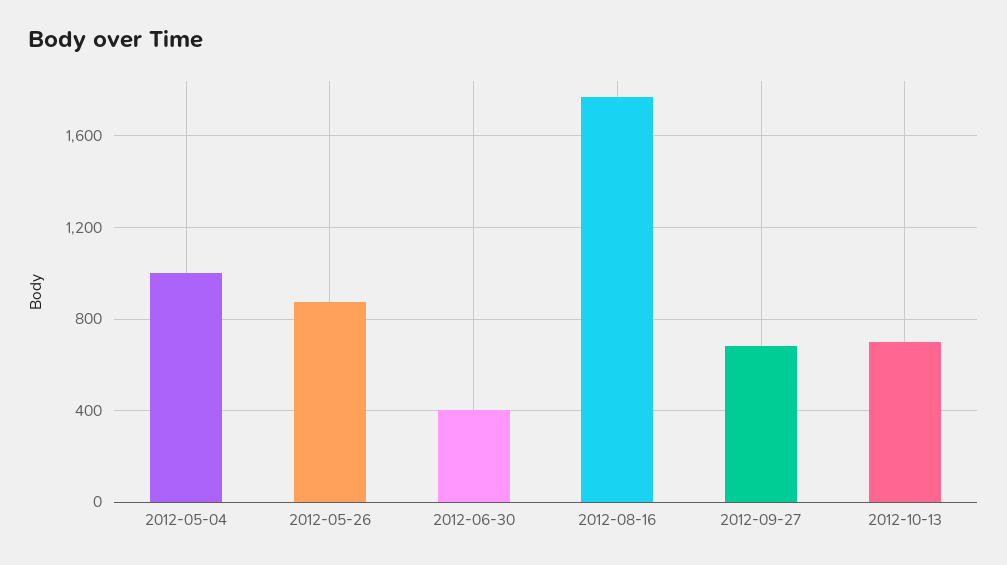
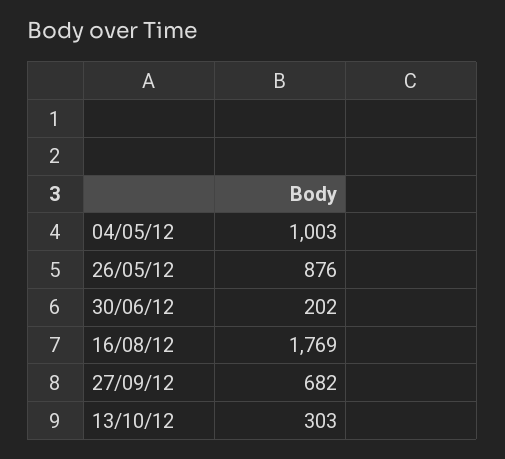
  {
    "2012-05-04": 1003,
    "2012-05-26": 876,
-   "2012-06-30": 400,
+   "2012-06-30": 202,
    "2012-08-16": 1769,
    "2012-09-27": 682,
-   "2012-10-13": 700
+   "2012-10-13": 303
  }

